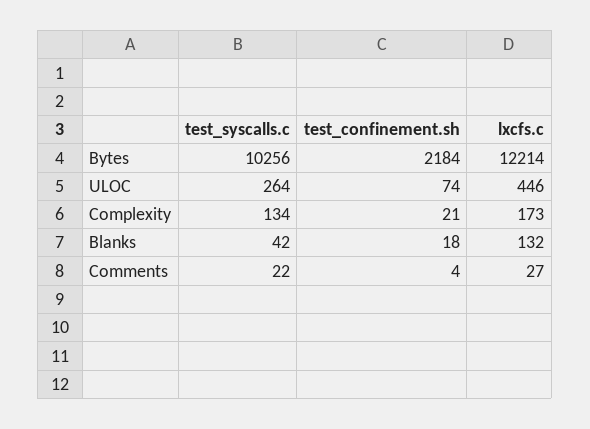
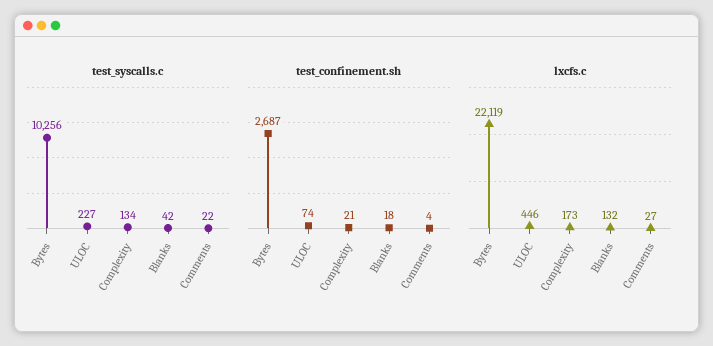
  {
    "test_syscalls.c": {
      "Bytes": 10256,
-     "ULOC": 264,
+     "ULOC": 227,
      "Complexity": 134,
      "Blanks": 42,
      "Comments": 22
    },
    "test_confinement.sh": {
-     "Bytes": 2184,
+     "Bytes": 2687,
      "ULOC": 74,
      "Complexity": 21,
      "Blanks": 18,
      "Comments": 4
    },
    "lxcfs.c": {
-     "Bytes": 12214,
+     "Bytes": 22119,
      "ULOC": 446,
      "Complexity": 173,
      "Blanks": 132,
      "Comments": 27
    }
  }

